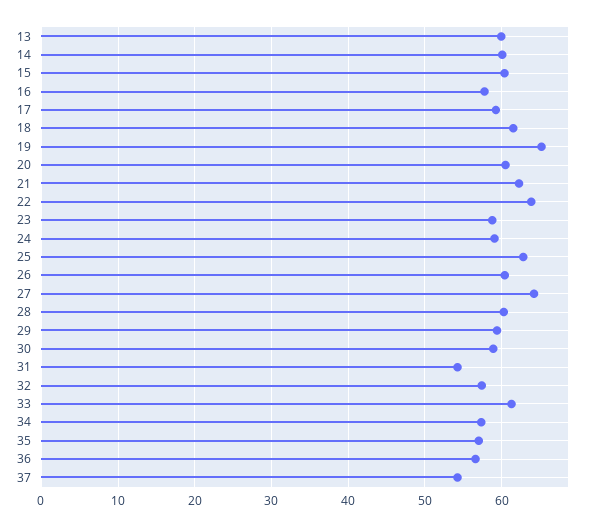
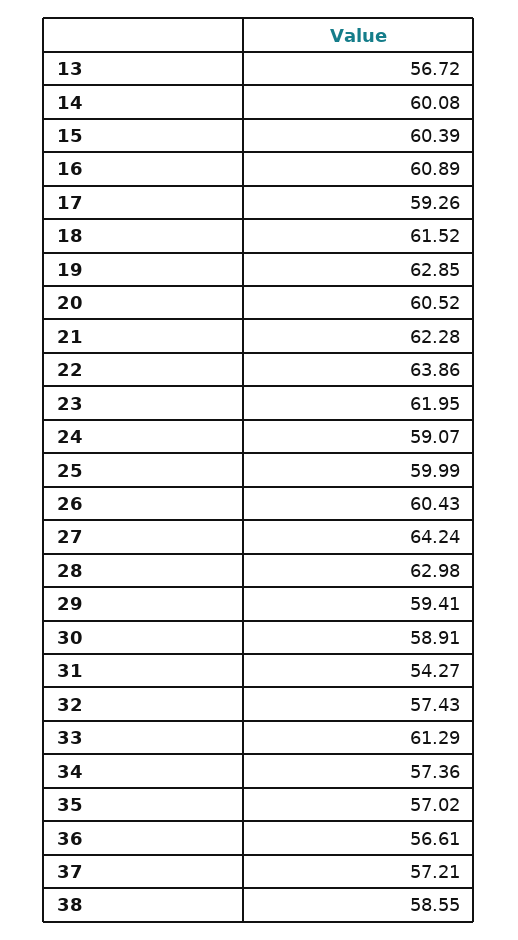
  {
-   "13": 60,
+   "13": 56.72,
    "14": 60.08,
    "15": 60.39,
-   "16": 58,
+   "16": 60.89,
    "17": 59.26,
    "18": 61.52,
-   "19": 65,
+   "19": 62.85,
    "20": 60.52,
    "21": 62.28,
    "22": 63.86,
-   "23": 59,
+   "23": 61.95,
    "24": 59.07,
-   "25": 63,
+   "25": 59.99,
    "26": 60.43,
    "27": 64.24,
-   "28": 60,
+   "28": 62.98,
    "29": 59.41,
    "30": 58.91,
    "31": 54.27,
    "32": 57.43,
    "33": 61.29,
    "34": 57.36,
    "35": 57.02,
    "36": 56.61,
-   "37": 54
+   "37": 57.21,
+   "38": 58.55
  }

